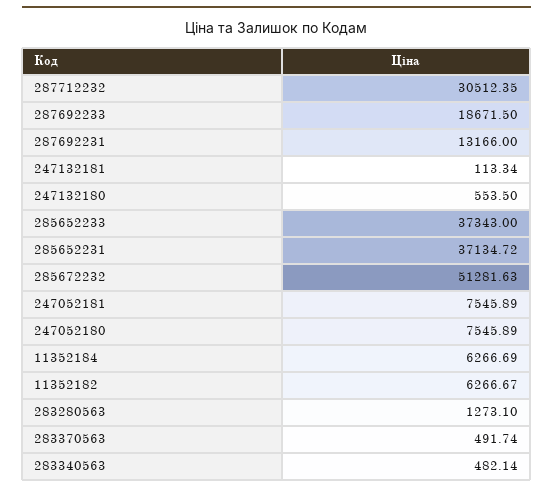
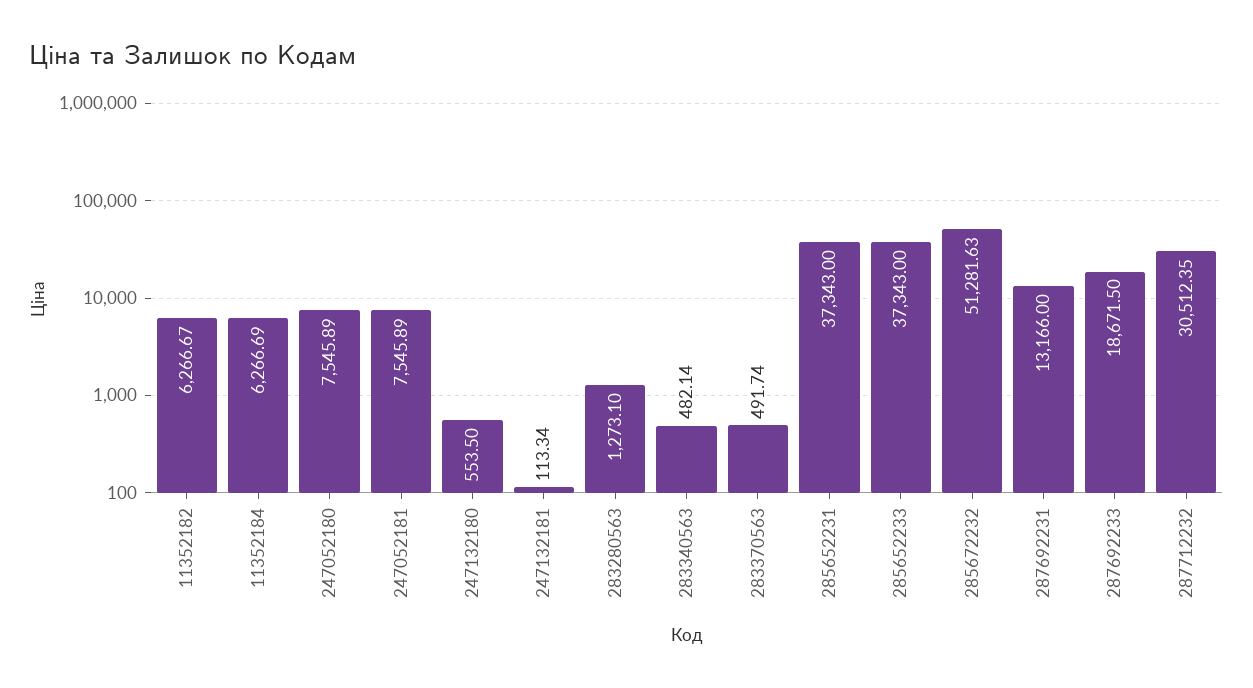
  {
    "287712232": 30512.35,
    "287692233": 18671.5,
    "287692231": 13166,
    "247132181": 113.34,
    "247132180": 553.5,
    "285652233": 37343,
-   "285652231": 37134.72,
+   "285652231": 37343,
    "285672232": 51281.63,
    "247052181": 7545.89,
    "247052180": 7545.89,
    "11352184": 6266.69,
    "11352182": 6266.67,
    "283280563": 1273.1,
    "283370563": 491.74,
    "283340563": 482.14
  }

